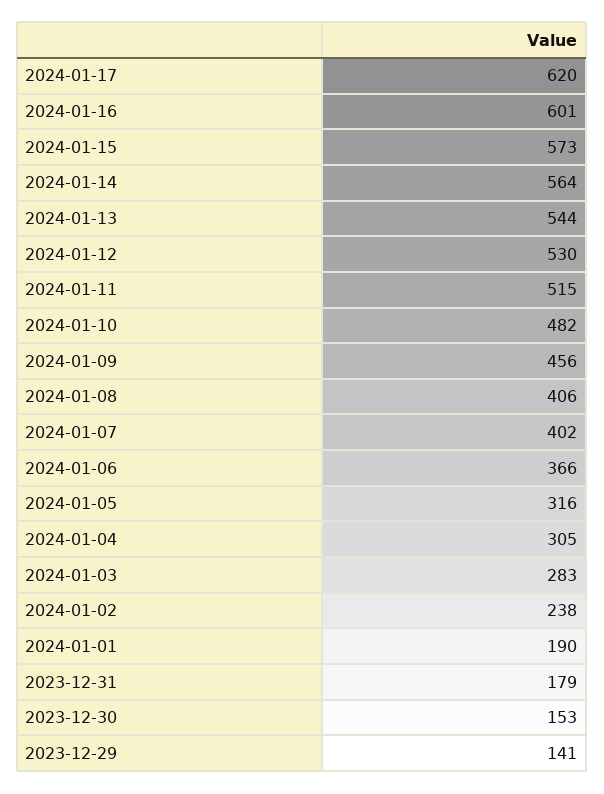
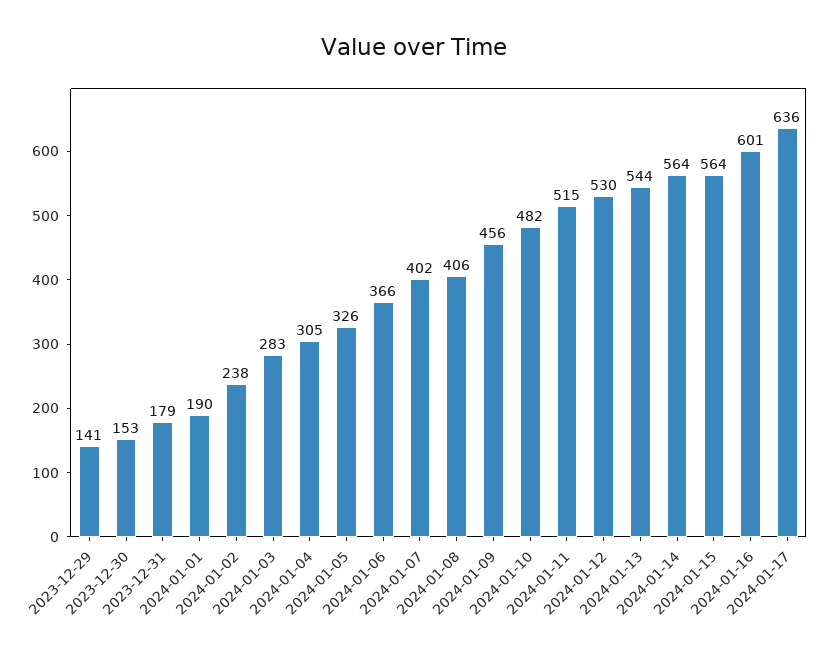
  {
-   "2024-01-17": 620,
+   "2024-01-17": 636,
    "2024-01-16": 601,
-   "2024-01-15": 573,
+   "2024-01-15": 564,
    "2024-01-14": 564,
    "2024-01-13": 544,
    "2024-01-12": 530,
    "2024-01-11": 515,
    "2024-01-10": 482,
    "2024-01-09": 456,
    "2024-01-08": 406,
    "2024-01-07": 402,
    "2024-01-06": 366,
-   "2024-01-05": 316,
+   "2024-01-05": 326,
    "2024-01-04": 305,
    "2024-01-03": 283,
    "2024-01-02": 238,
    "2024-01-01": 190,
    "2023-12-31": 179,
    "2023-12-30": 153,
    "2023-12-29": 141
  }

